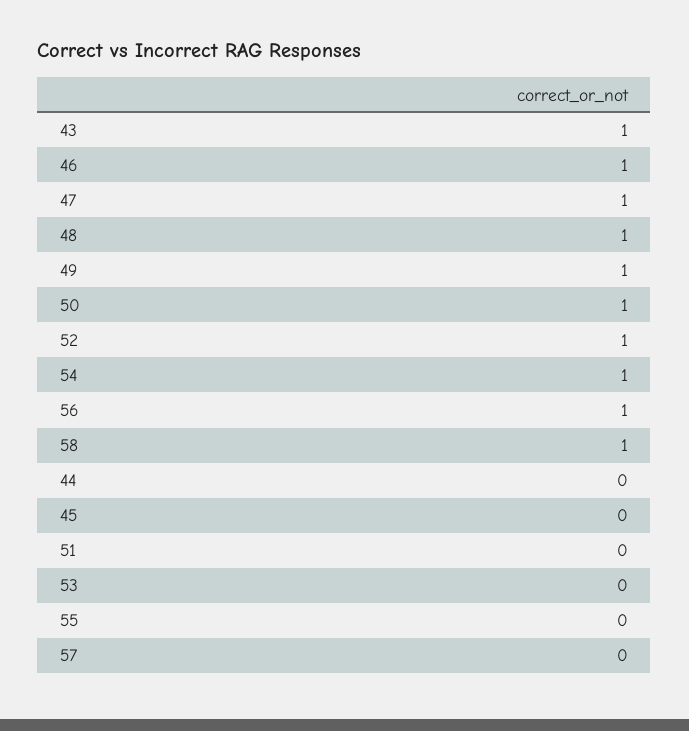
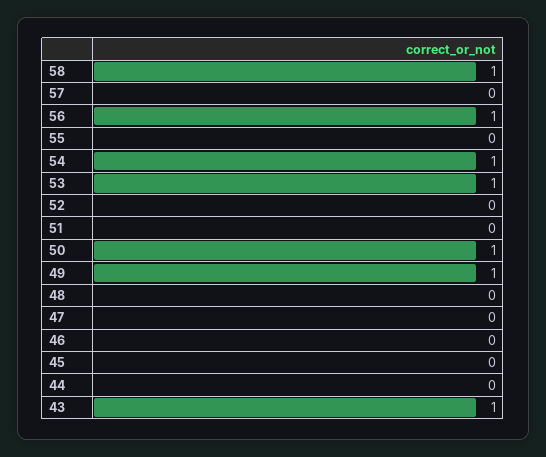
  {
    "43": 1,
-   "46": 1,
+   "46": 0,
-   "47": 1,
+   "47": 0,
-   "48": 1,
+   "48": 0,
    "49": 1,
    "50": 1,
-   "52": 1,
+   "52": 0,
    "54": 1,
    "56": 1,
    "58": 1,
    "44": 0,
    "45": 0,
    "51": 0,
-   "53": 0,
+   "53": 1,
    "55": 0,
    "57": 0
  }

